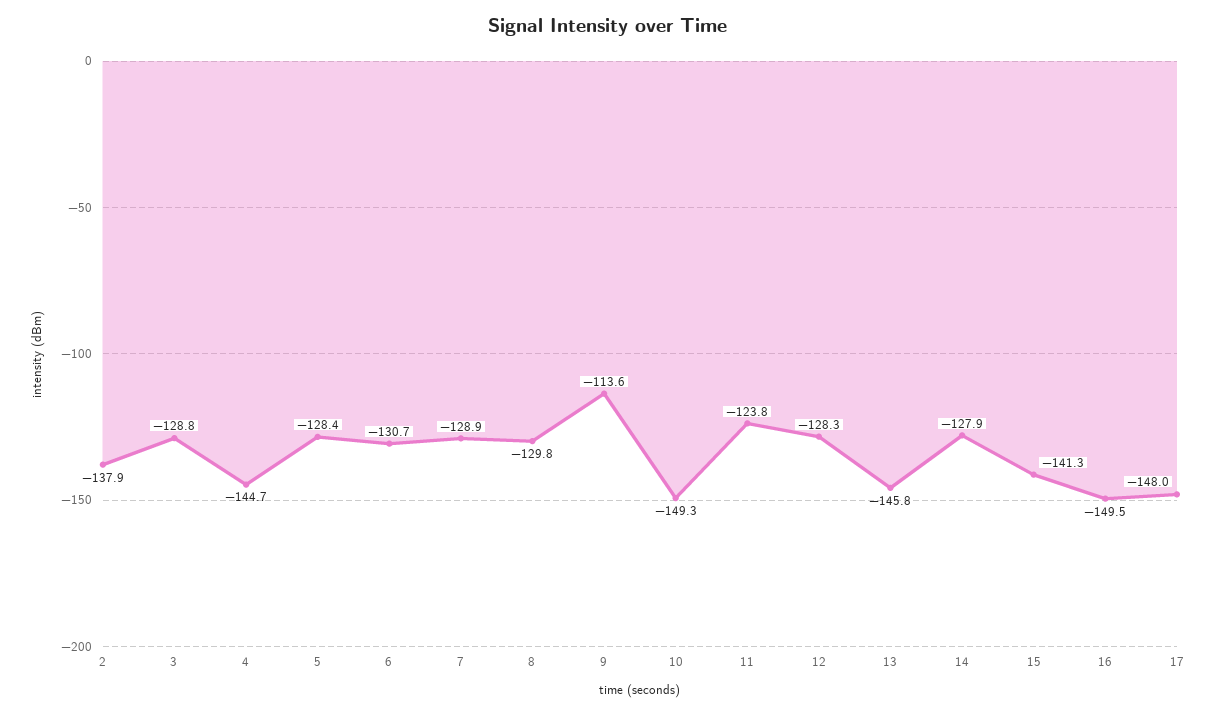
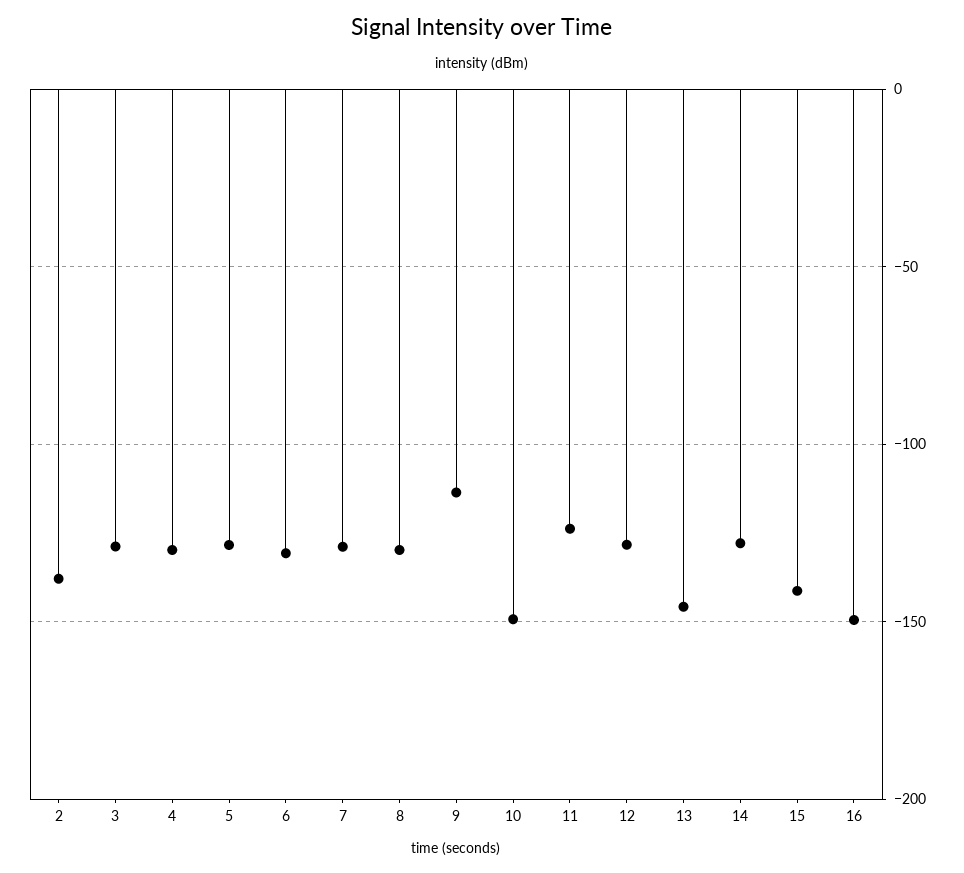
  {
    "2": -137.9,
    "3": -128.8,
-   "4": -144.7,
+   "4": -130,
    "5": -128.4,
    "6": -130.7,
    "7": -128.9,
    "8": -129.8,
    "9": -113.6,
    "10": -149.3,
    "11": -123.8,
    "12": -128.3,
    "13": -145.8,
    "14": -127.9,
    "15": -141.3,
-   "16": -149.5,
+   "16": -149.5
-   "17": -148
  }

